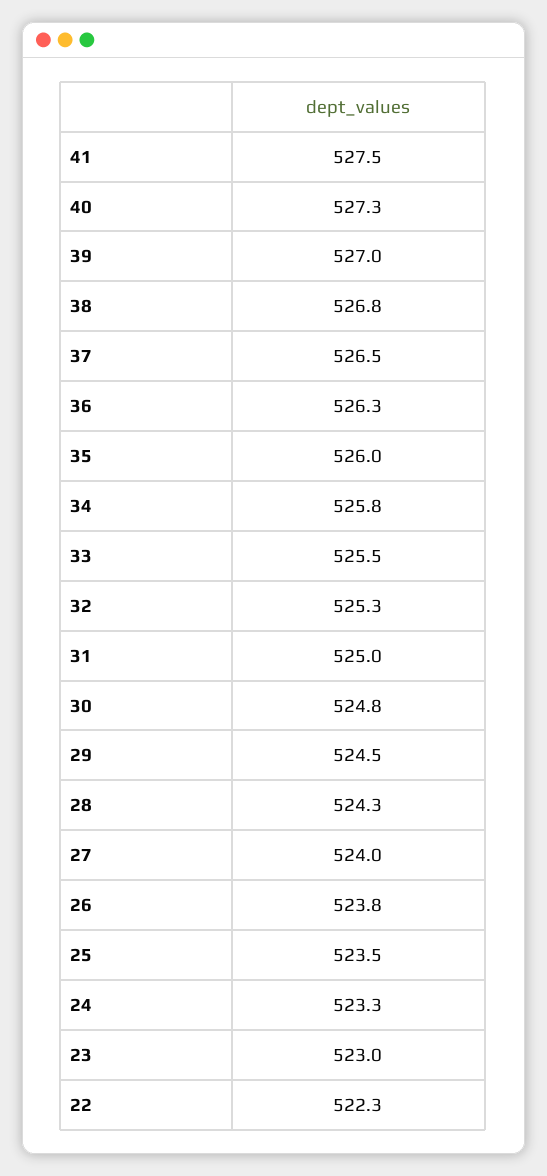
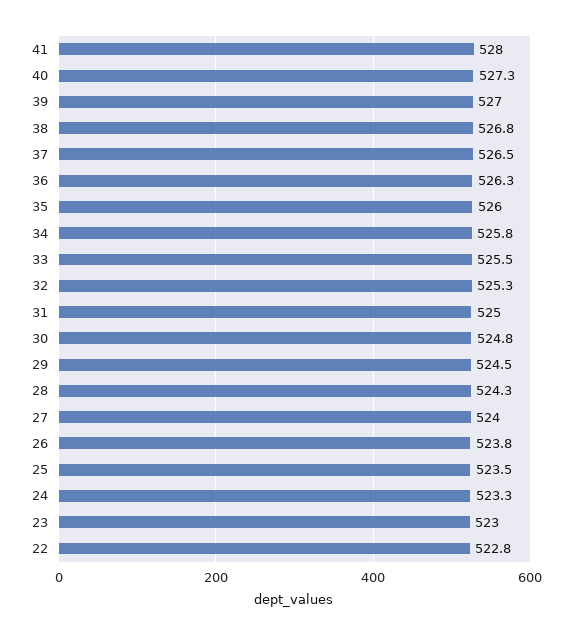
  {
-   "41": 527.5,
+   "41": 528,
    "40": 527.3,
    "39": 527,
    "38": 526.8,
    "37": 526.5,
    "36": 526.3,
    "35": 526,
    "34": 525.8,
    "33": 525.5,
    "32": 525.3,
    "31": 525,
    "30": 524.8,
    "29": 524.5,
    "28": 524.3,
    "27": 524,
    "26": 523.8,
    "25": 523.5,
    "24": 523.3,
    "23": 523,
-   "22": 522.3
+   "22": 522.8
  }

